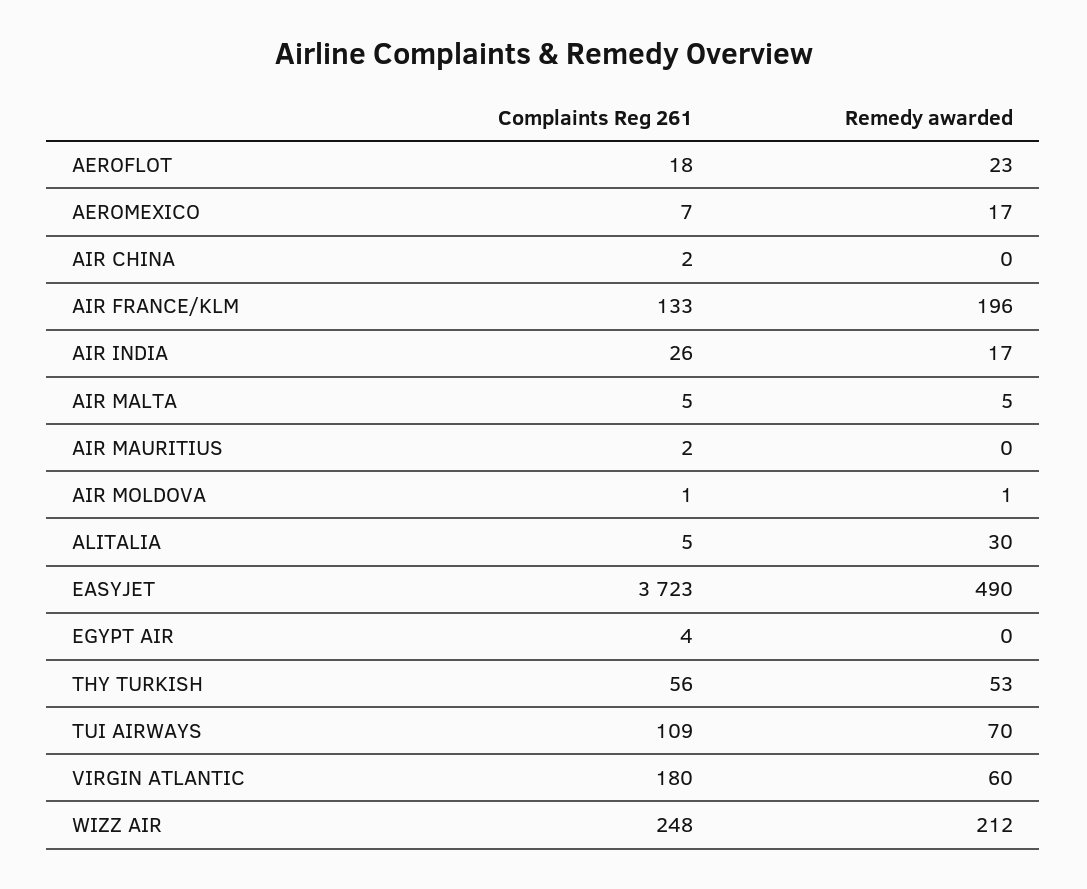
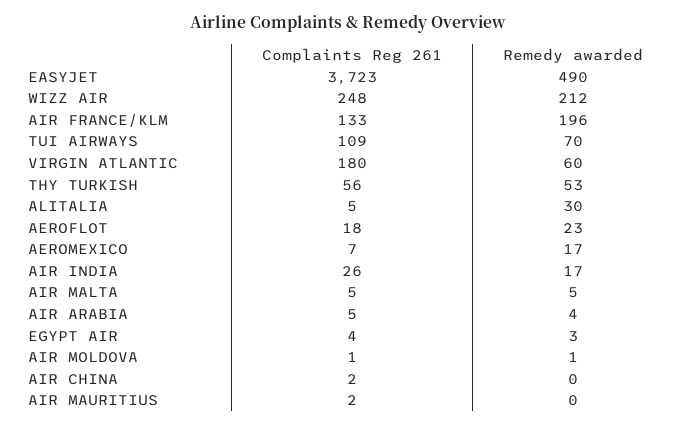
  {
    "Complaints Reg 261": {
      "AEROFLOT": 18,
      "AEROMEXICO": 7,
      "AIR CHINA": 2,
      "AIR FRANCE/KLM": 133,
      "AIR INDIA": 26,
      "AIR MALTA": 5,
      "AIR MAURITIUS": 2,
      "AIR MOLDOVA": 1,
      "ALITALIA": 5,
      "EASYJET": 3723,
      "EGYPT AIR": 4,
      "THY TURKISH": 56,
      "TUI AIRWAYS": 109,
      "VIRGIN ATLANTIC": 180,
-     "WIZZ AIR": 248
+     "WIZZ AIR": 248,
+     "AIR ARABIA": 5
    },
    "Remedy awarded": {
      "AEROFLOT": 23,
      "AEROMEXICO": 17,
      "AIR CHINA": 0,
      "AIR FRANCE/KLM": 196,
      "AIR INDIA": 17,
      "AIR MALTA": 5,
      "AIR MAURITIUS": 0,
      "AIR MOLDOVA": 1,
      "ALITALIA": 30,
      "EASYJET": 490,
-     "EGYPT AIR": 0,
+     "EGYPT AIR": 3,
      "THY TURKISH": 53,
      "TUI AIRWAYS": 70,
      "VIRGIN ATLANTIC": 60,
-     "WIZZ AIR": 212
+     "WIZZ AIR": 212,
+     "AIR ARABIA": 4
    }
  }

